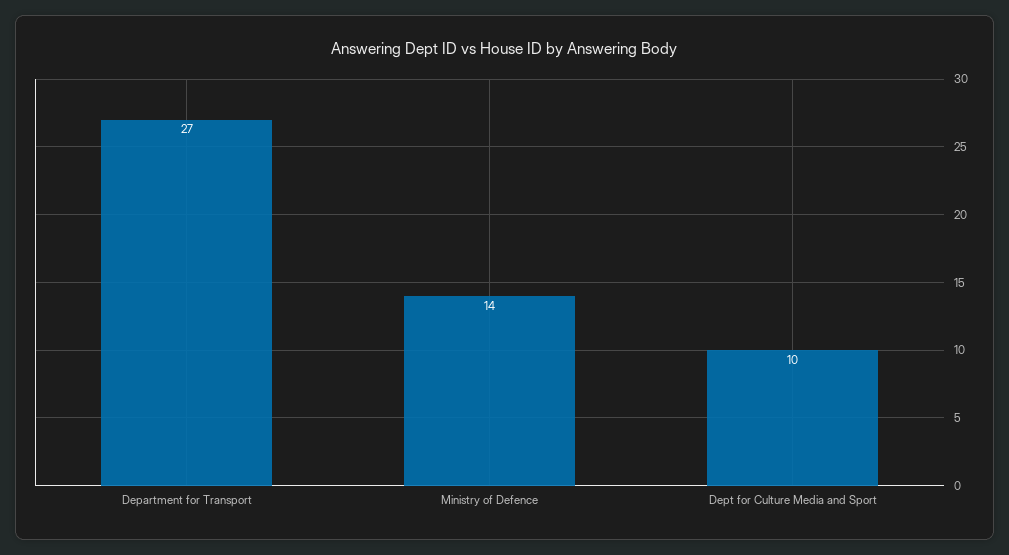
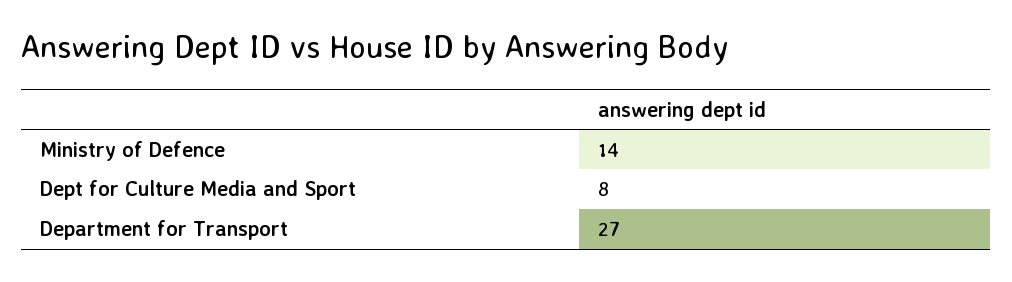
  {
    "Department for Transport": 27,
    "Ministry of Defence": 14,
-   "Dept for Culture Media and Sport": 10
+   "Dept for Culture Media and Sport": 8
  }

